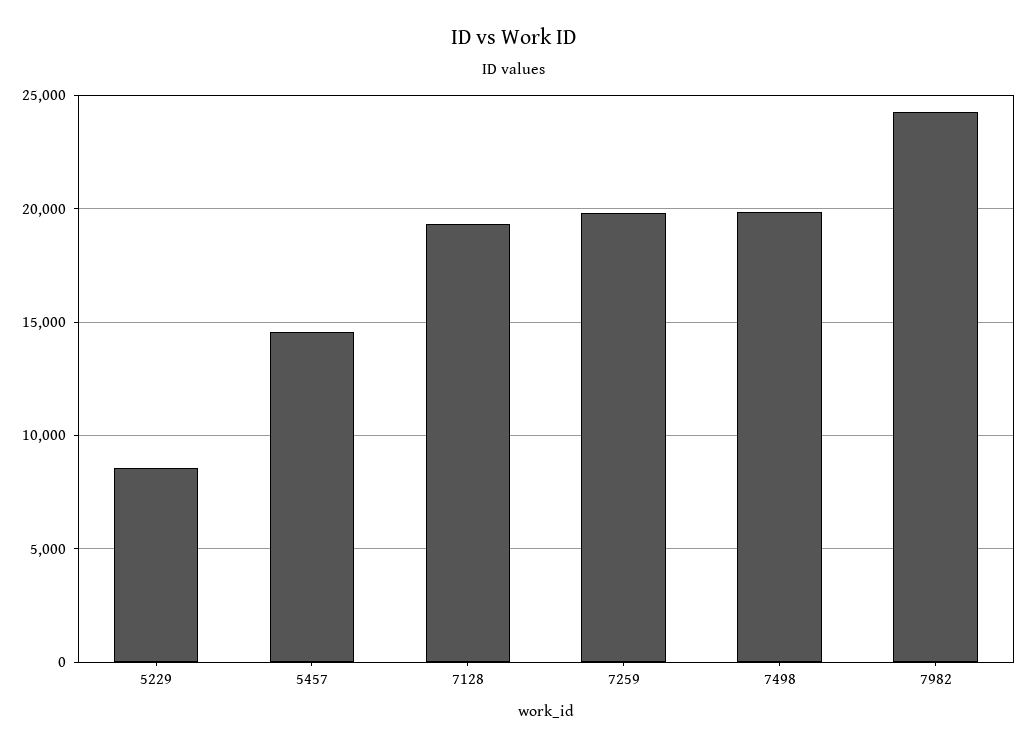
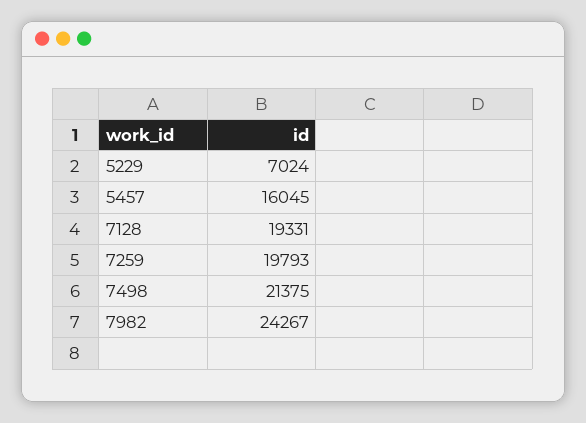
  {
-   "5229": 8500,
+   "5229": 7024,
-   "5457": 14500,
+   "5457": 16045,
    "7128": 19331,
    "7259": 19793,
-   "7498": 20000,
+   "7498": 21375,
    "7982": 24267
  }

